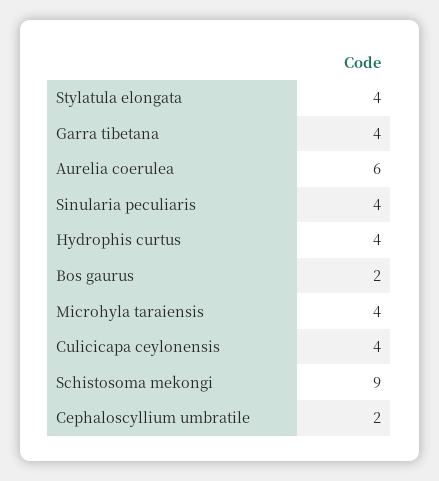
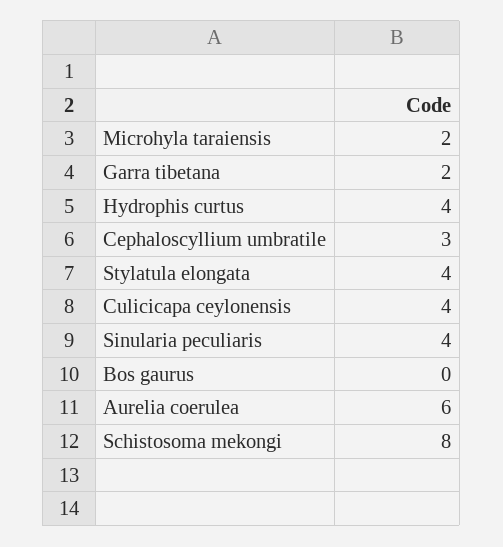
  {
    "Stylatula elongata": 4,
-   "Garra tibetana": 4,
+   "Garra tibetana": 2,
    "Aurelia coerulea": 6,
    "Sinularia peculiaris": 4,
    "Hydrophis curtus": 4,
-   "Bos gaurus": 2,
+   "Bos gaurus": 0,
-   "Microhyla taraiensis": 4,
+   "Microhyla taraiensis": 2,
    "Culicicapa ceylonensis": 4,
-   "Schistosoma mekongi": 9,
+   "Schistosoma mekongi": 8,
-   "Cephaloscyllium umbratile": 2
+   "Cephaloscyllium umbratile": 3
  }

